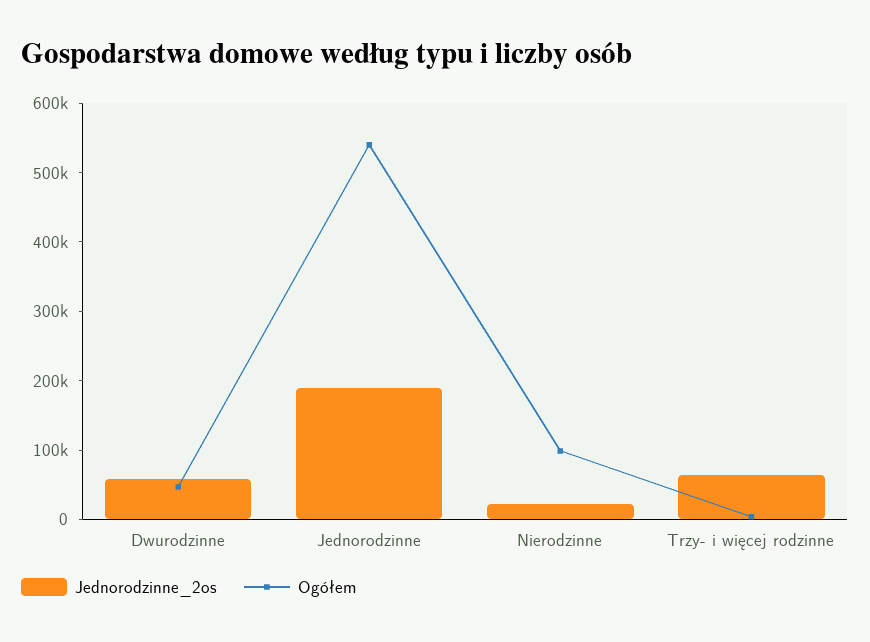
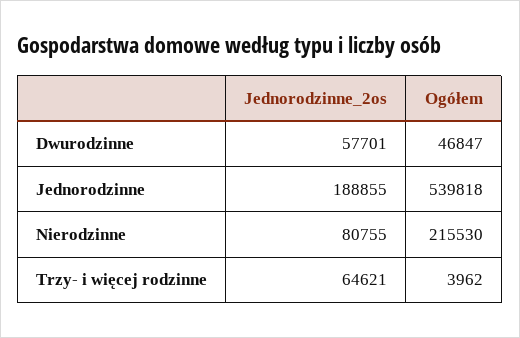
  {
    "Jednorodzinne_2os": {
      "Dwurodzinne": 57701,
      "Jednorodzinne": 188855,
-     "Nierodzinne": 20000,
+     "Nierodzinne": 80755,
      "Trzy- i więcej rodzinne": 64621
    },
    "Ogółem": {
      "Dwurodzinne": 46847,
      "Jednorodzinne": 539818,
-     "Nierodzinne": 100000,
+     "Nierodzinne": 215530,
      "Trzy- i więcej rodzinne": 3962
    }
  }

